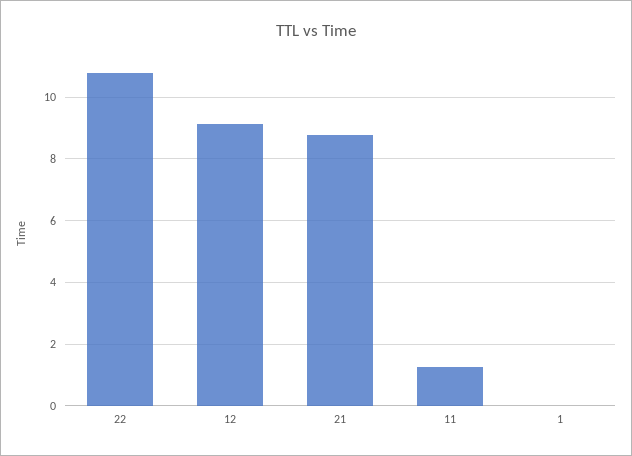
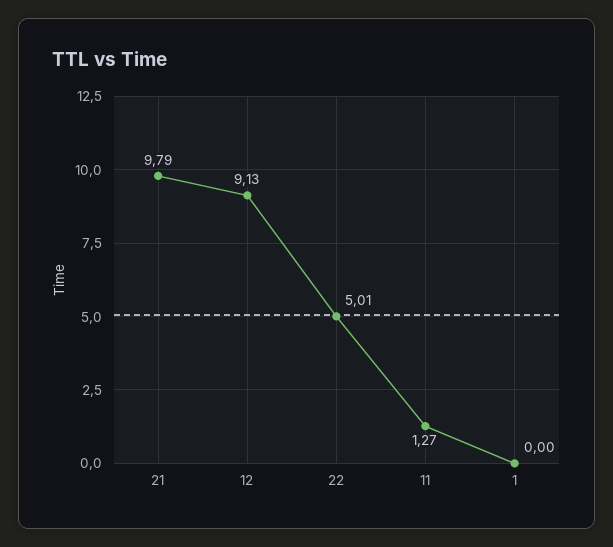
  {
-   "22": 10.8,
+   "22": 5.01,
    "12": 9.13,
-   "21": 8.8,
+   "21": 9.79,
    "11": 1.27,
    "1": 0
  }

